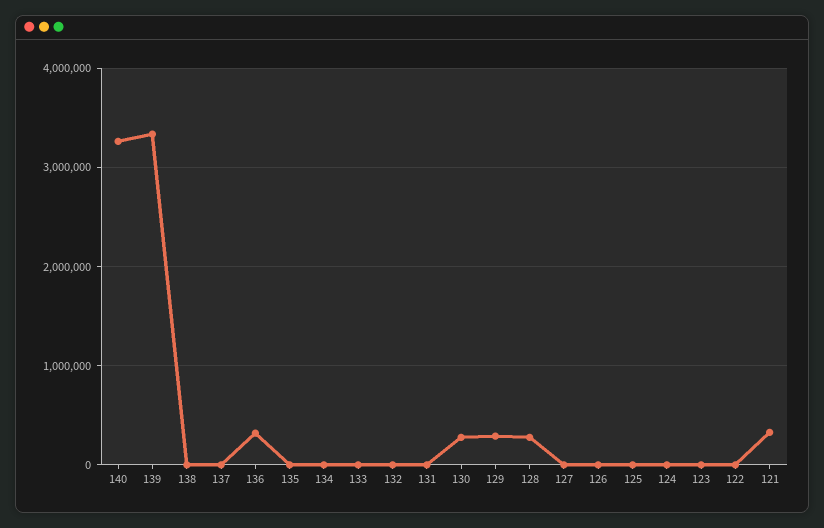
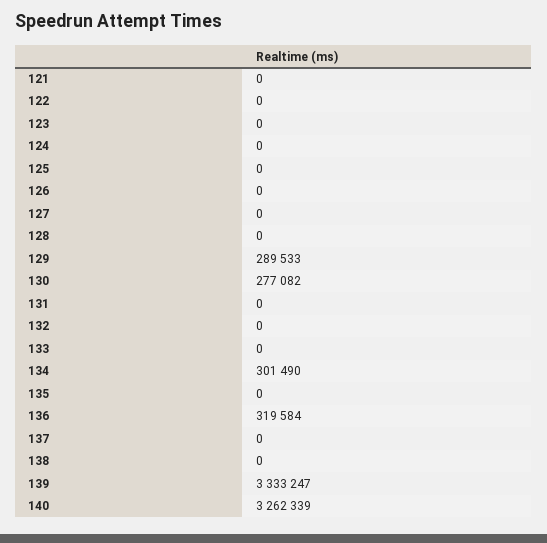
  {
    "140": 3262339,
    "139": 3333247,
    "138": 0,
    "137": 0,
    "136": 319584,
    "135": 0,
-   "134": 0,
+   "134": 301490,
    "133": 0,
    "132": 0,
    "131": 0,
    "130": 277082,
    "129": 289533,
-   "128": 300000,
+   "128": 0,
    "127": 0,
    "126": 0,
    "125": 0,
    "124": 0,
    "123": 0,
    "122": 0,
-   "121": 300000
+   "121": 0
  }

